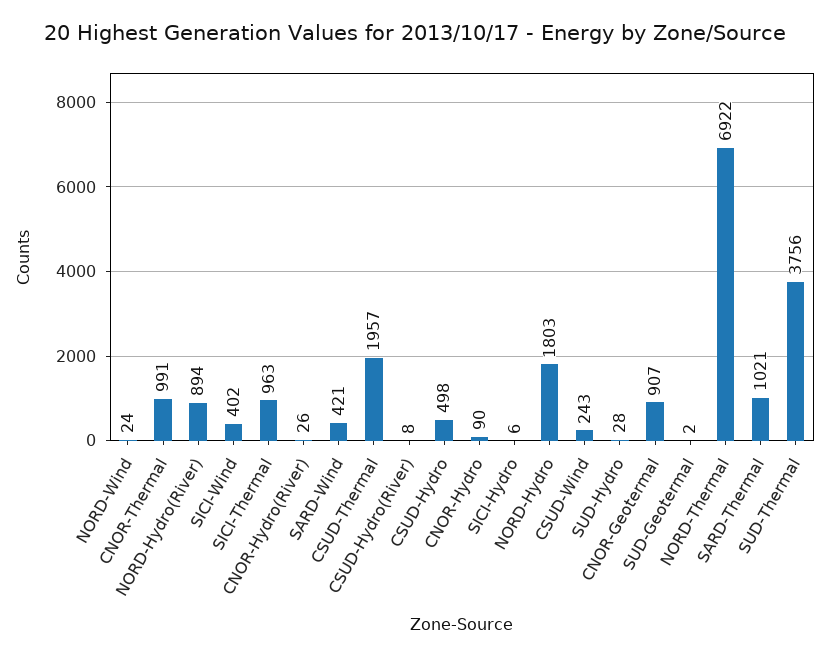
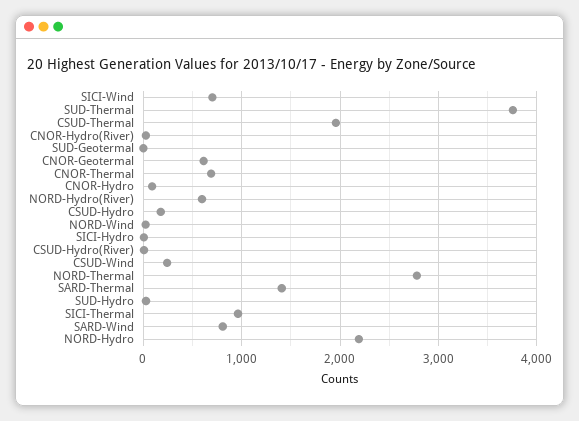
  {
    "NORD-Wind": 24,
-   "CNOR-Thermal": 991,
+   "CNOR-Thermal": 700,
-   "NORD-Hydro(River)": 894,
+   "NORD-Hydro(River)": 600,
-   "SICI-Wind": 402,
+   "SICI-Wind": 700,
    "SICI-Thermal": 963,
    "CNOR-Hydro(River)": 26,
-   "SARD-Wind": 421,
+   "SARD-Wind": 800,
    "CSUD-Thermal": 1957,
    "CSUD-Hydro(River)": 8,
-   "CSUD-Hydro": 498,
+   "CSUD-Hydro": 200,
    "CNOR-Hydro": 90,
    "SICI-Hydro": 6,
-   "NORD-Hydro": 1803,
+   "NORD-Hydro": 2200,
    "CSUD-Wind": 243,
    "SUD-Hydro": 28,
-   "CNOR-Geotermal": 907,
+   "CNOR-Geotermal": 600,
    "SUD-Geotermal": 2,
-   "NORD-Thermal": 6922,
+   "NORD-Thermal": 2800,
-   "SARD-Thermal": 1021,
+   "SARD-Thermal": 1400,
    "SUD-Thermal": 3756
  }

